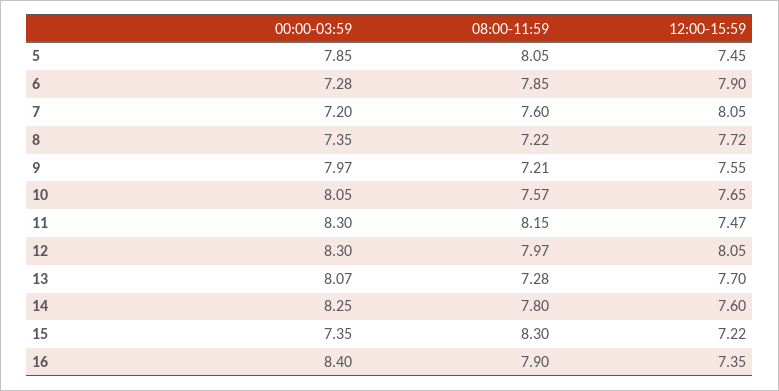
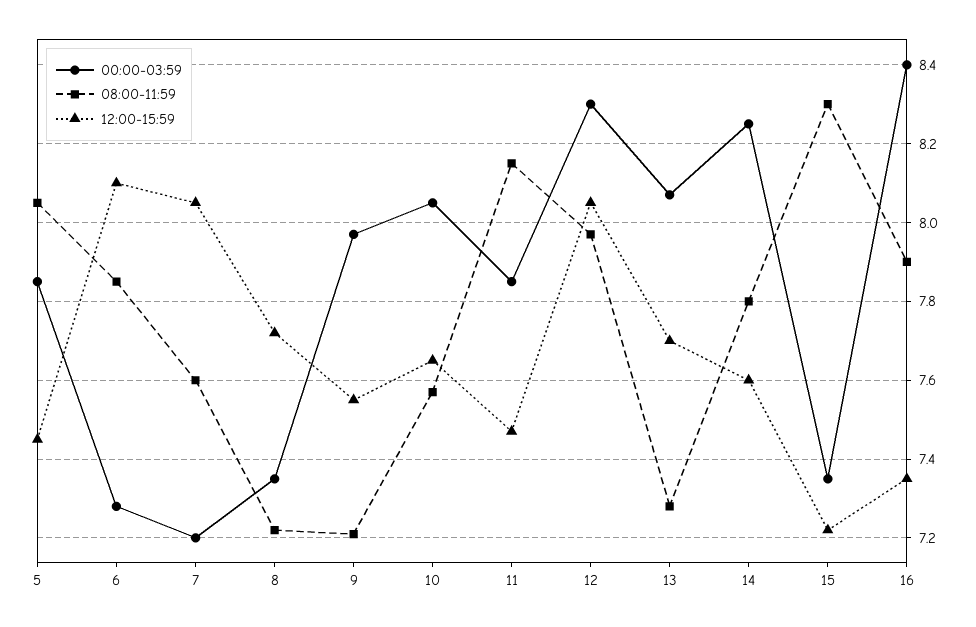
  {
    "00:00-03:59": {
      "5": 7.85,
      "6": 7.28,
      "7": 7.2,
      "8": 7.35,
      "9": 7.97,
      "10": 8.05,
-     "11": 8.3,
+     "11": 7.85,
      "12": 8.3,
      "13": 8.07,
      "14": 8.25,
      "15": 7.35,
      "16": 8.4
    },
    "08:00-11:59": {
      "5": 8.05,
      "6": 7.85,
      "7": 7.6,
      "8": 7.22,
      "9": 7.21,
      "10": 7.57,
      "11": 8.15,
      "12": 7.97,
      "13": 7.28,
      "14": 7.8,
      "15": 8.3,
      "16": 7.9
    },
    "12:00-15:59": {
      "5": 7.45,
-     "6": 7.9,
+     "6": 8.1,
      "7": 8.05,
      "8": 7.72,
      "9": 7.55,
      "10": 7.65,
      "11": 7.47,
      "12": 8.05,
      "13": 7.7,
      "14": 7.6,
      "15": 7.22,
      "16": 7.35
    }
  }

